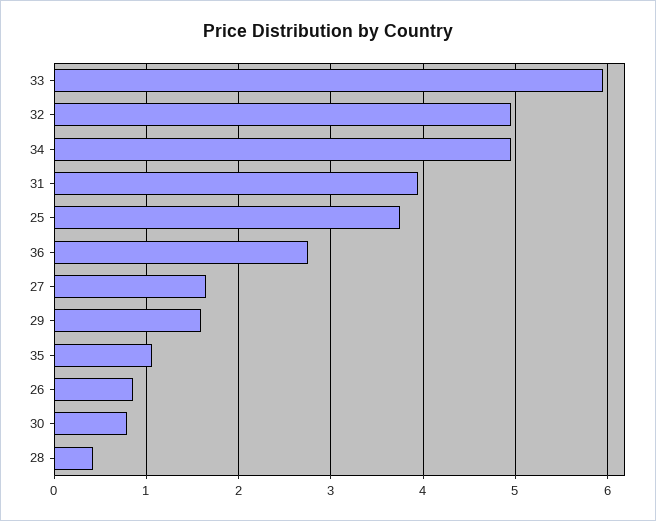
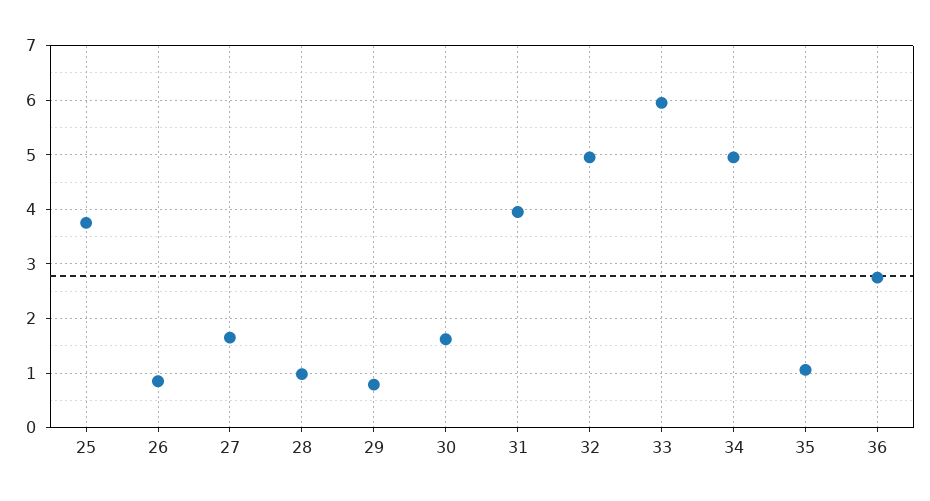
  {
    "33": 6,
    "32": 5,
    "34": 5,
    "31": 4,
    "25": 3.8,
    "36": 2.8,
    "27": 1.7,
-   "29": 1.6,
+   "29": 0.8,
    "35": 1.1,
    "26": 0.9,
-   "30": 0.8,
+   "30": 1.6,
-   "28": 0.4
+   "28": 1
  }

